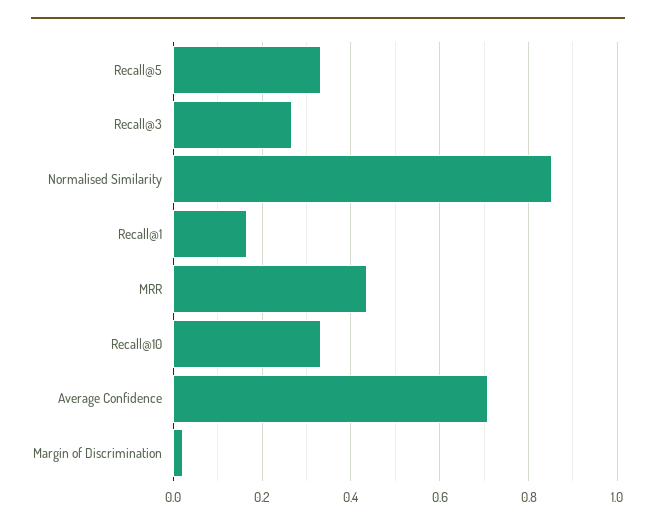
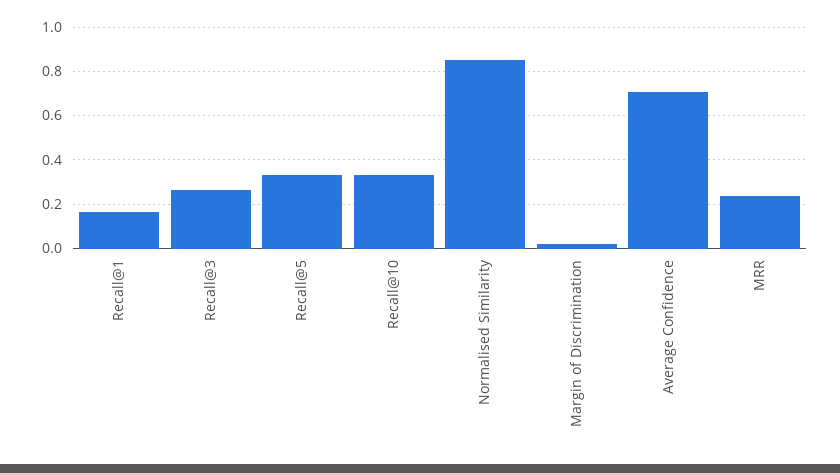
  {
    "Recall@5": 0.34,
    "Recall@3": 0.26,
    "Normalised Similarity": 0.86,
    "Recall@1": 0.16,
-   "MRR": 0.44,
+   "MRR": 0.25,
    "Recall@10": 0.34,
    "Average Confidence": 0.7,
    "Margin of Discrimination": 0.02
  }

